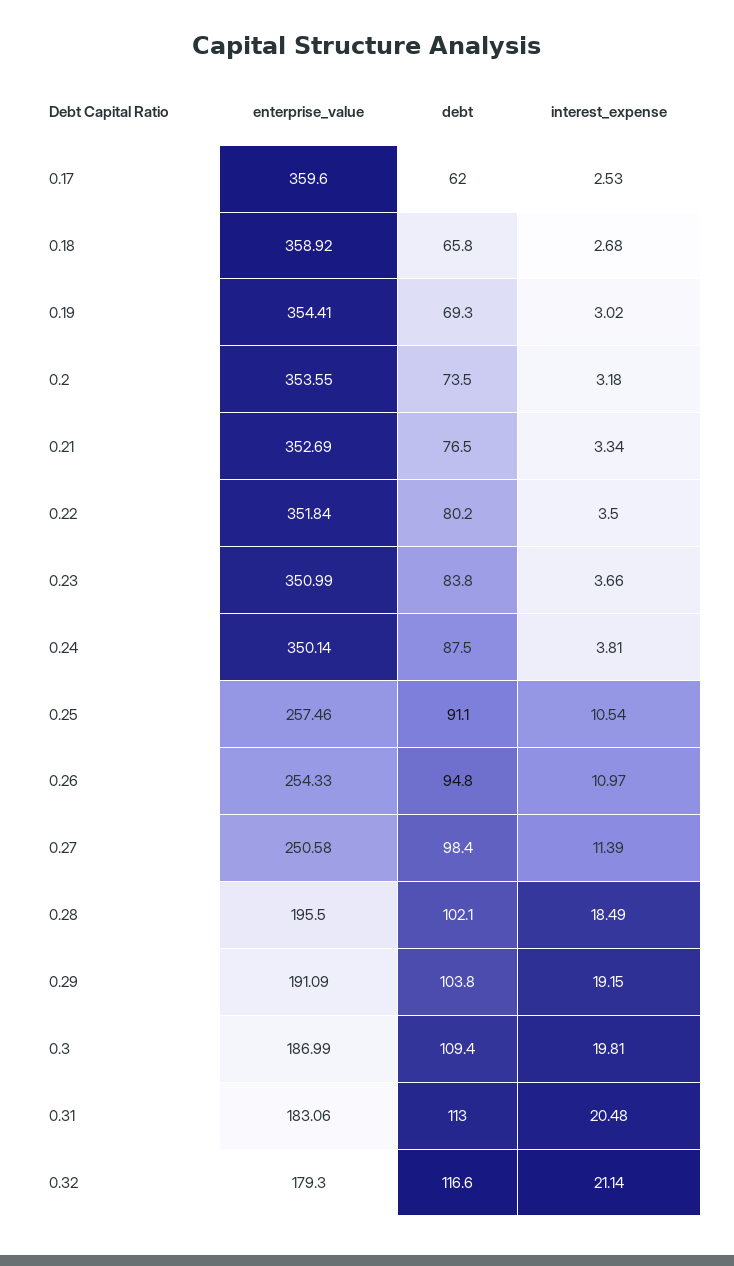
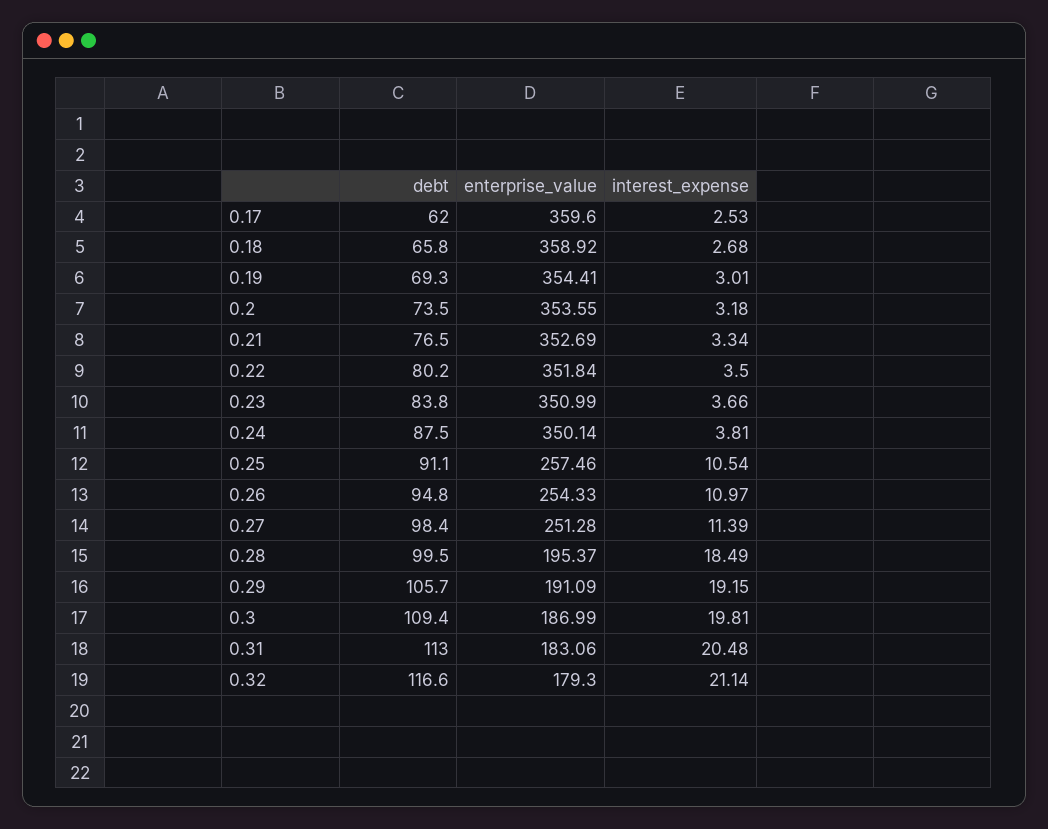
  {
    "enterprise_value": {
      "0.17": 359.6,
      "0.18": 358.92,
      "0.19": 354.41,
      "0.2": 353.55,
      "0.21": 352.69,
      "0.22": 351.84,
      "0.23": 350.99,
      "0.24": 350.14,
      "0.25": 257.46,
      "0.26": 254.33,
-     "0.27": 250.58,
+     "0.27": 251.28,
-     "0.28": 195.5,
+     "0.28": 195.37,
      "0.29": 191.09,
      "0.3": 186.99,
      "0.31": 183.06,
      "0.32": 179.3
    },
    "debt": {
      "0.17": 62,
      "0.18": 65.8,
      "0.19": 69.3,
      "0.2": 73.5,
      "0.21": 76.5,
      "0.22": 80.2,
      "0.23": 83.8,
      "0.24": 87.5,
      "0.25": 91.1,
      "0.26": 94.8,
      "0.27": 98.4,
-     "0.28": 102.1,
+     "0.28": 99.5,
-     "0.29": 103.8,
+     "0.29": 105.7,
      "0.3": 109.4,
      "0.31": 113,
      "0.32": 116.6
    },
    "interest_expense": {
      "0.17": 2.53,
      "0.18": 2.68,
-     "0.19": 3.02,
+     "0.19": 3.01,
      "0.2": 3.18,
      "0.21": 3.34,
      "0.22": 3.5,
      "0.23": 3.66,
      "0.24": 3.81,
      "0.25": 10.54,
      "0.26": 10.97,
      "0.27": 11.39,
      "0.28": 18.49,
      "0.29": 19.15,
      "0.3": 19.81,
      "0.31": 20.48,
      "0.32": 21.14
    }
  }

